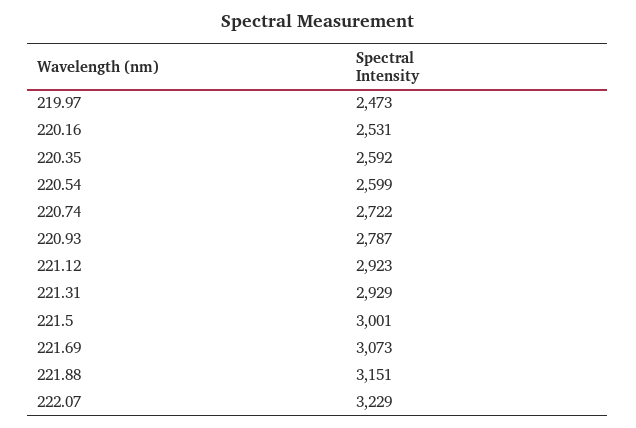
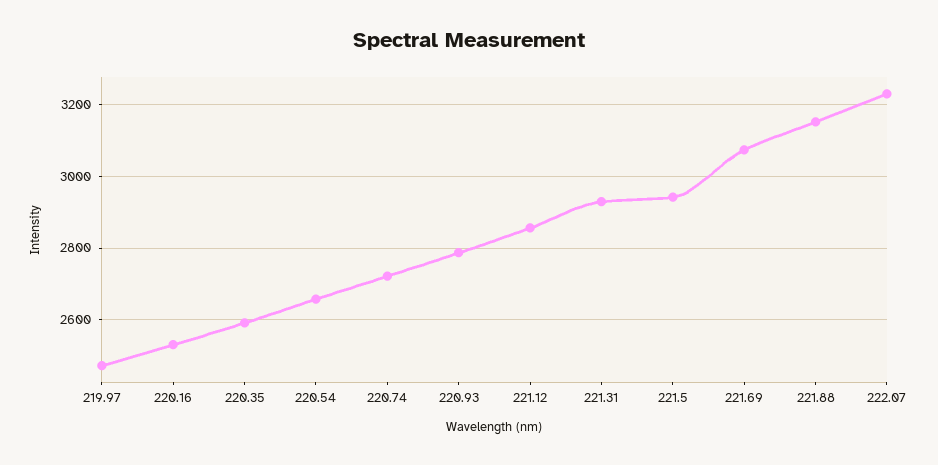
  {
    "219.97": 2473,
    "220.16": 2531,
    "220.35": 2592,
-   "220.54": 2599,
+   "220.54": 2660,
    "220.74": 2722,
    "220.93": 2787,
-   "221.12": 2923,
+   "221.12": 2860,
    "221.31": 2929,
-   "221.5": 3001,
+   "221.5": 2940,
    "221.69": 3073,
    "221.88": 3151,
    "222.07": 3229
  }

